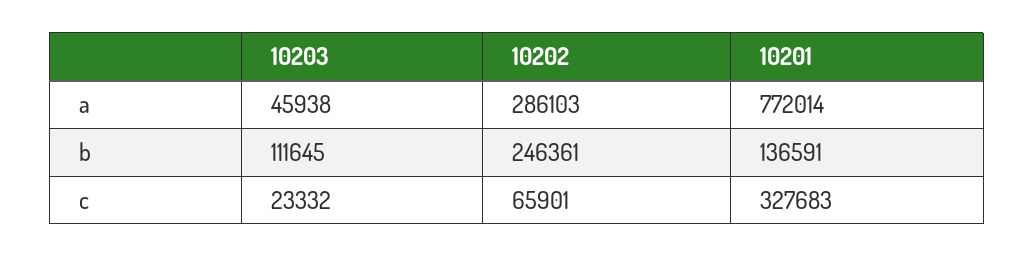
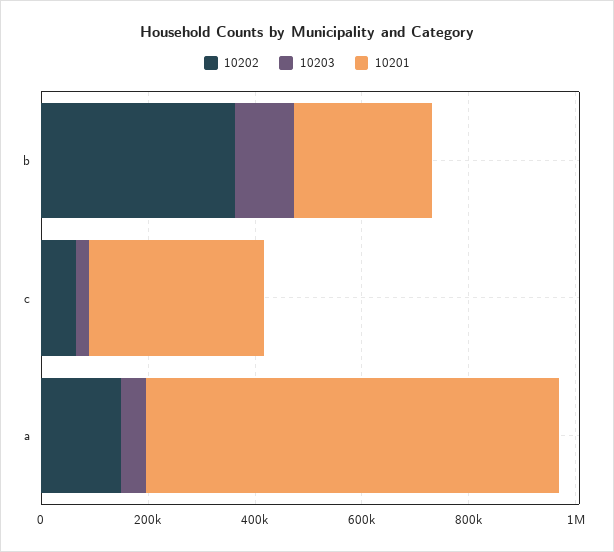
  {
    "10203": {
      "a": 45938,
      "b": 111645,
      "c": 23332
    },
    "10202": {
-     "a": 286103,
+     "a": 150000,
-     "b": 246361,
+     "b": 350000,
      "c": 65901
    },
    "10201": {
      "a": 772014,
-     "b": 136591,
+     "b": 250000,
      "c": 327683
    }
  }

